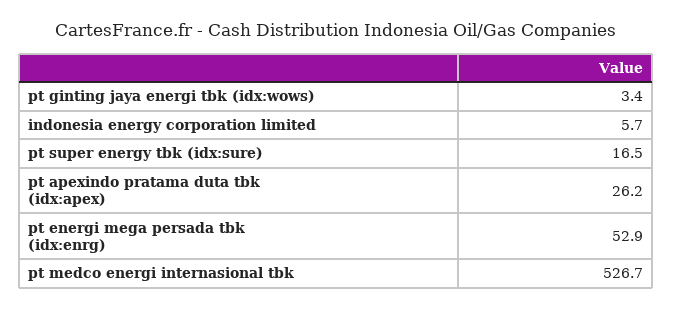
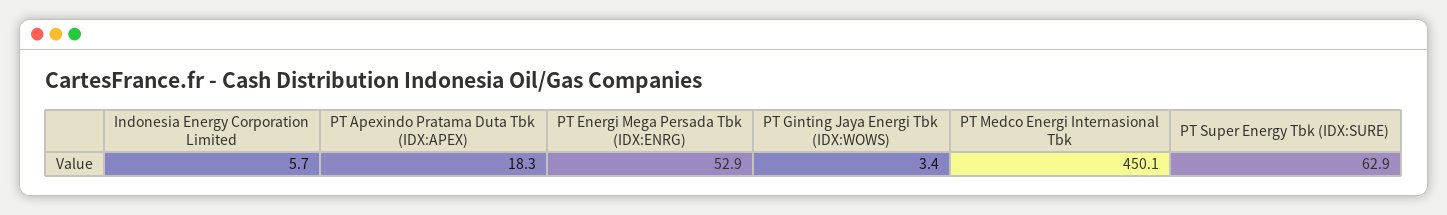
  {
    "pt ginting jaya energi tbk (idx:wows)": 3.4,
    "indonesia energy corporation limited": 5.7,
-   "pt super energy tbk (idx:sure)": 16.5,
+   "pt super energy tbk (idx:sure)": 62.9,
-   "pt apexindo pratama duta tbk (idx:apex)": 26.2,
+   "pt apexindo pratama duta tbk (idx:apex)": 18.3,
    "pt energi mega persada tbk (idx:enrg)": 52.9,
-   "pt medco energi internasional tbk": 526.7
+   "pt medco energi internasional tbk": 450.1
  }

